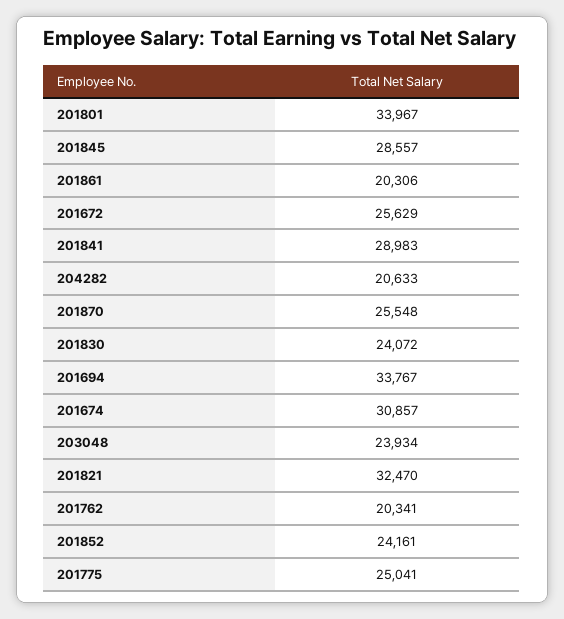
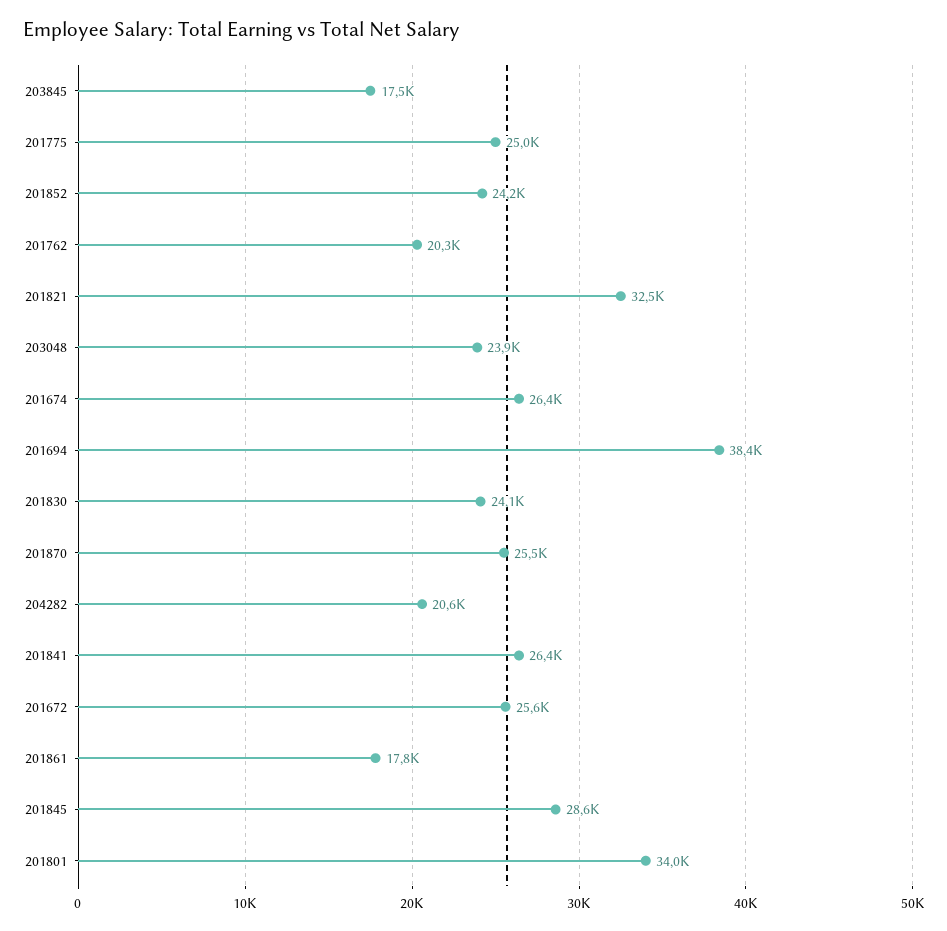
  {
    "201801": 33967,
    "201845": 28557,
-   "201861": 20306,
+   "201861": 17800,
    "201672": 25629,
-   "201841": 28983,
+   "201841": 26400,
    "204282": 20633,
    "201870": 25548,
    "201830": 24072,
-   "201694": 33767,
+   "201694": 38400,
-   "201674": 30857,
+   "201674": 26400,
    "203048": 23934,
    "201821": 32470,
    "201762": 20341,
    "201852": 24161,
-   "201775": 25041
+   "201775": 25041,
+   "203845": 17500
  }

